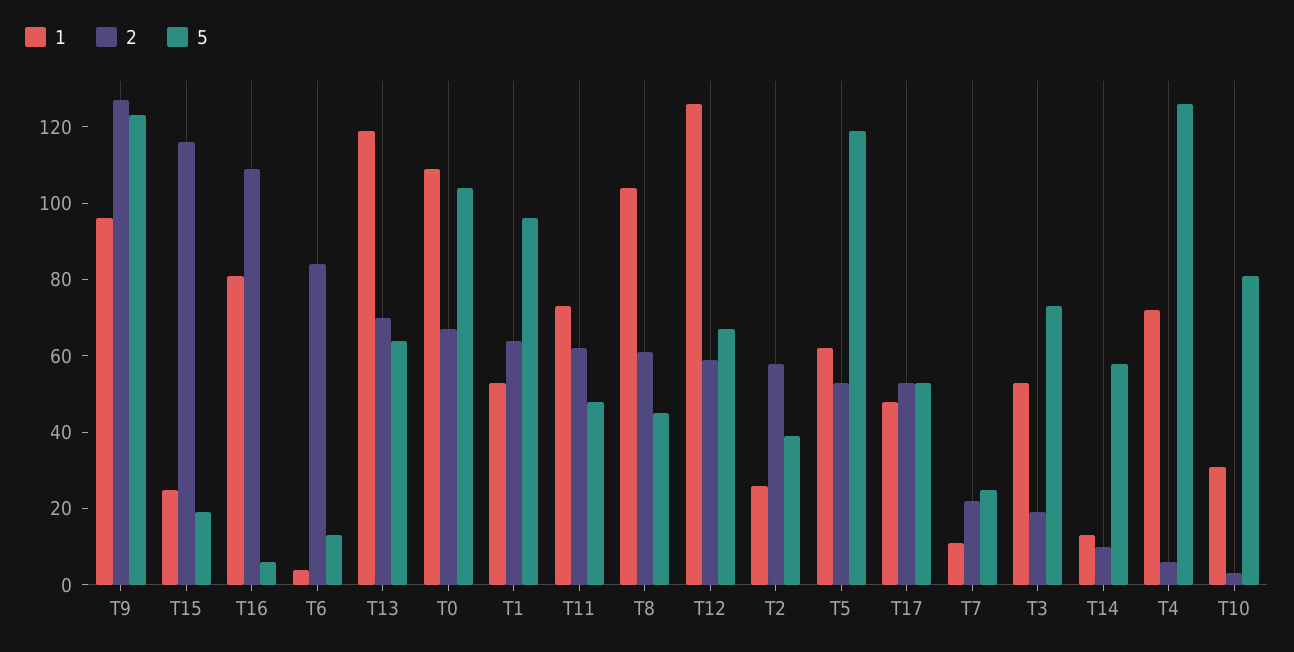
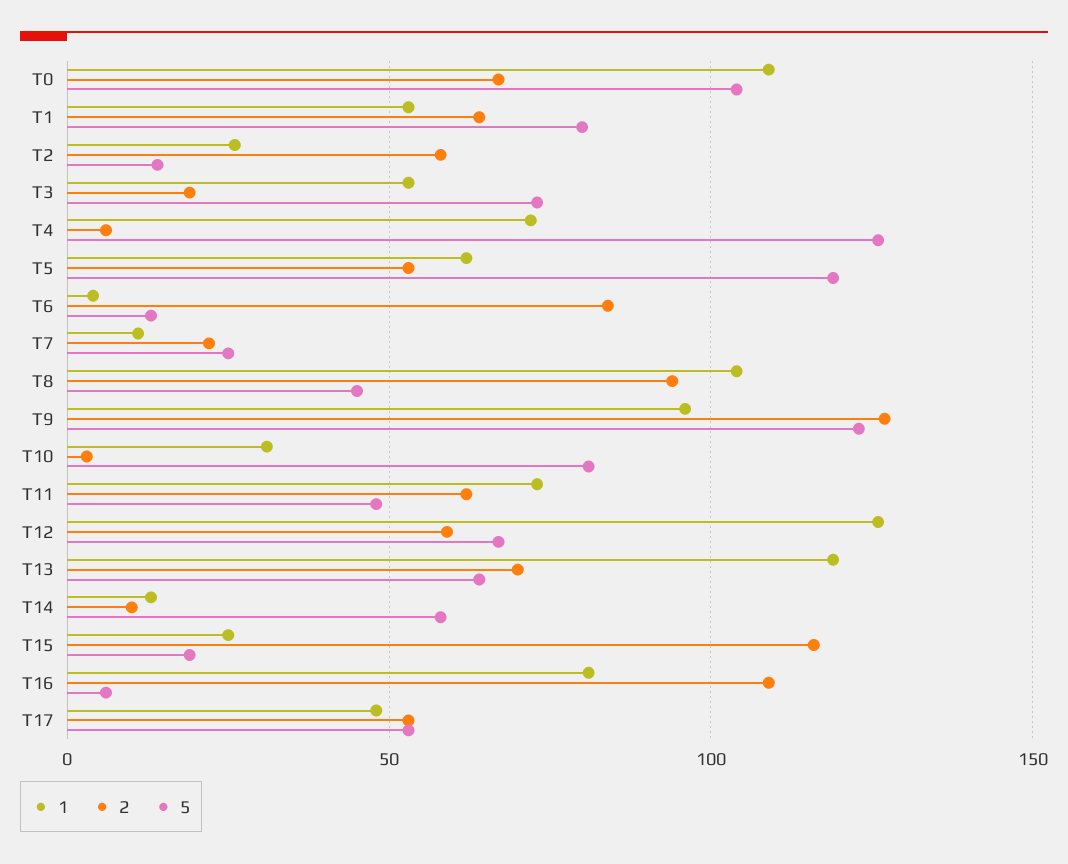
  {
    "1": {
      "T9": 95,
      "T15": 25,
      "T16": 80,
      "T6": 5,
      "T13": 120,
      "T0": 110,
      "T1": 55,
      "T11": 75,
      "T8": 105,
      "T12": 125,
      "T2": 25,
      "T5": 60,
      "T17": 50,
      "T7": 10,
      "T3": 55,
      "T14": 15,
      "T4": 70,
      "T10": 30
    },
    "2": {
      "T9": 125,
      "T15": 115,
      "T16": 110,
      "T6": 85,
      "T13": 70,
      "T0": 65,
      "T1": 65,
      "T11": 60,
-     "T8": 60,
+     "T8": 95,
      "T12": 60,
      "T2": 60,
      "T5": 55,
      "T17": 55,
      "T7": 20,
      "T3": 20,
      "T14": 10,
      "T4": 5,
      "T10": 5
    },
    "5": {
      "T9": 125,
      "T15": 20,
      "T16": 5,
      "T6": 15,
      "T13": 65,
      "T0": 105,
-     "T1": 95,
+     "T1": 80,
      "T11": 50,
      "T8": 45,
      "T12": 65,
-     "T2": 40,
+     "T2": 15,
      "T5": 120,
      "T17": 55,
      "T7": 25,
      "T3": 75,
      "T14": 60,
      "T4": 125,
      "T10": 80
    }
  }

